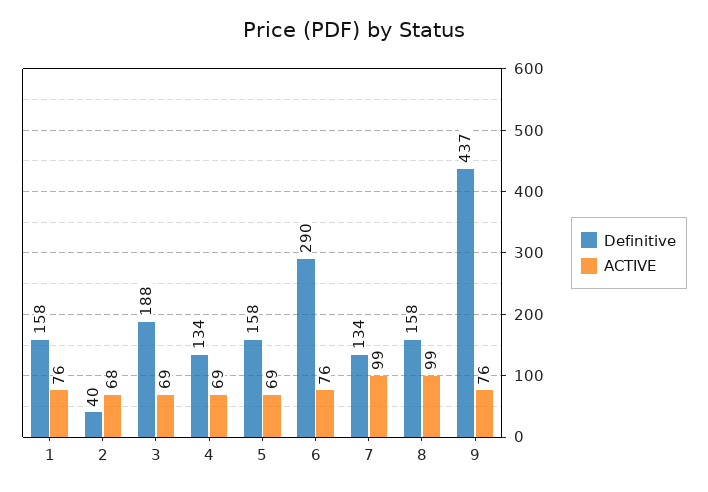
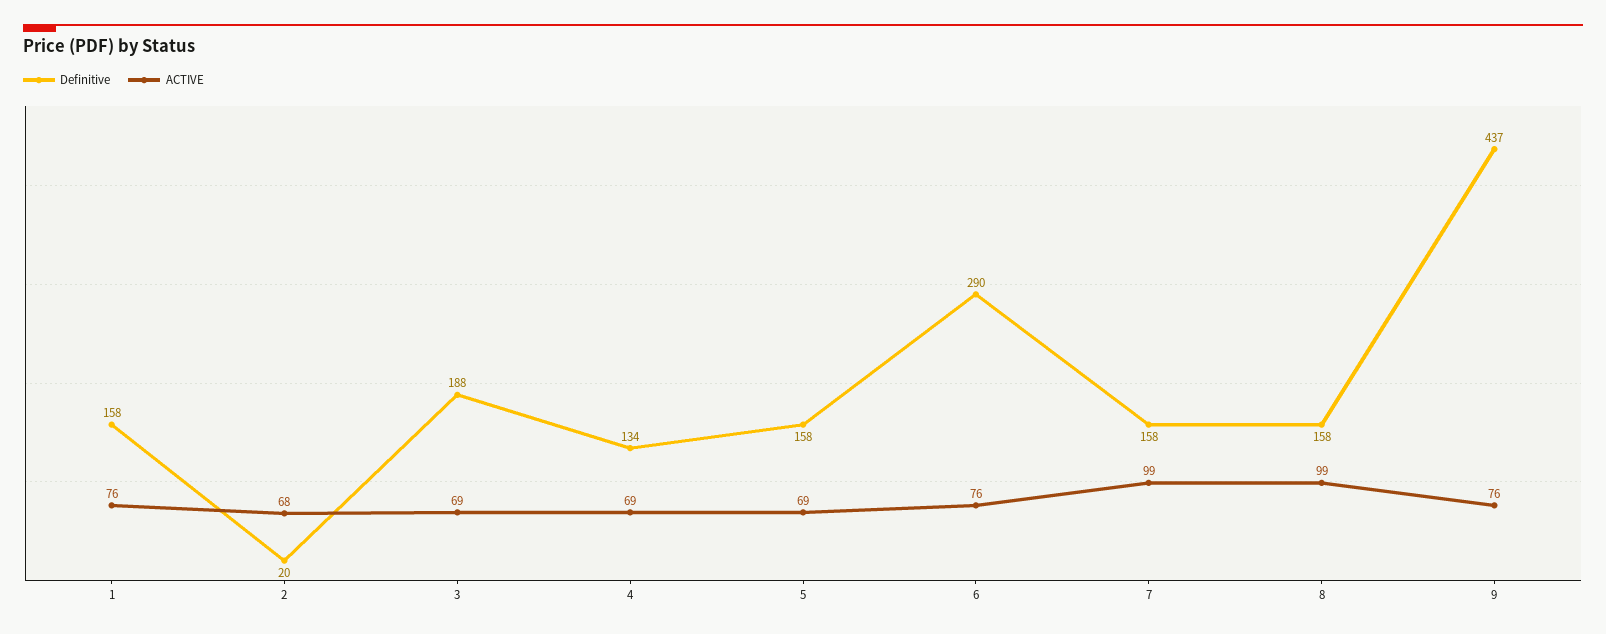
  {
    "Definitive": {
      "1": 158,
-     "2": 40,
+     "2": 20,
      "3": 188,
      "4": 134,
      "5": 158,
      "6": 290,
-     "7": 134,
+     "7": 158,
      "8": 158,
      "9": 437
    },
    "ACTIVE": {
      "1": 76,
      "2": 68,
      "3": 69,
      "4": 69,
      "5": 69,
      "6": 76,
      "7": 99,
      "8": 99,
      "9": 76
    }
  }

